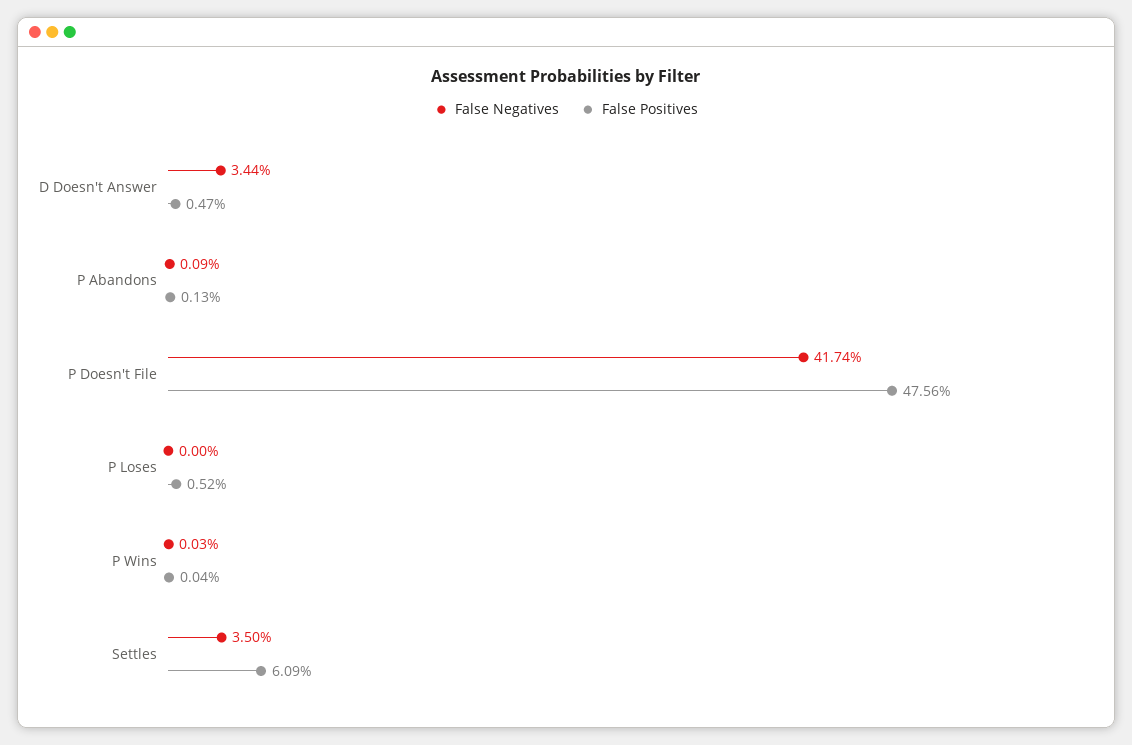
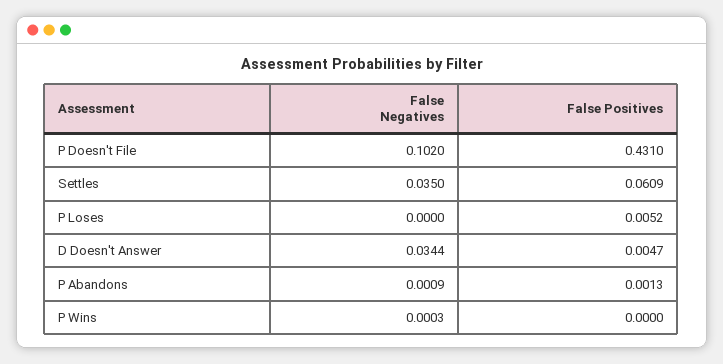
  {
    "False Negatives": {
      "D Doesn't Answer": 0.0344,
      "P Abandons": 0.0009,
-     "P Doesn't File": 0.4174,
+     "P Doesn't File": 0.102,
      "P Loses": 0,
      "P Wins": 0.0003,
      "Settles": 0.035
    },
    "False Positives": {
      "D Doesn't Answer": 0.0047,
      "P Abandons": 0.0013,
-     "P Doesn't File": 0.4756,
+     "P Doesn't File": 0.431,
      "P Loses": 0.0052,
-     "P Wins": 0.0004,
+     "P Wins": 0,
      "Settles": 0.0609
    }
  }

